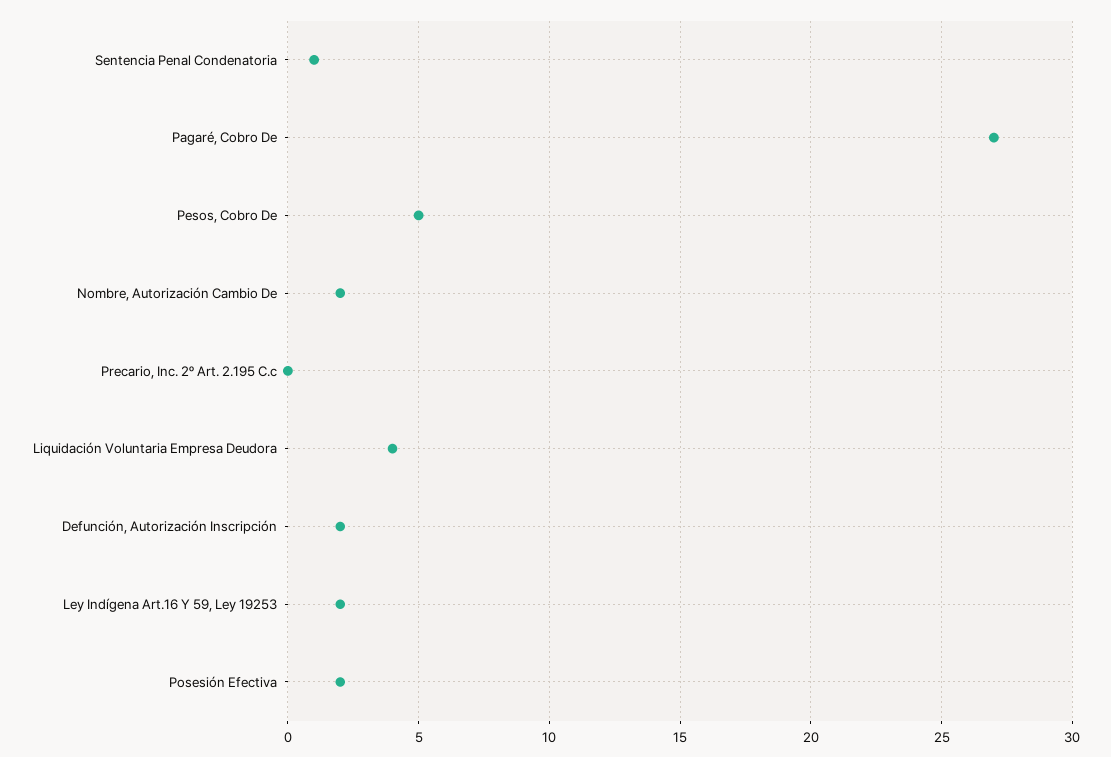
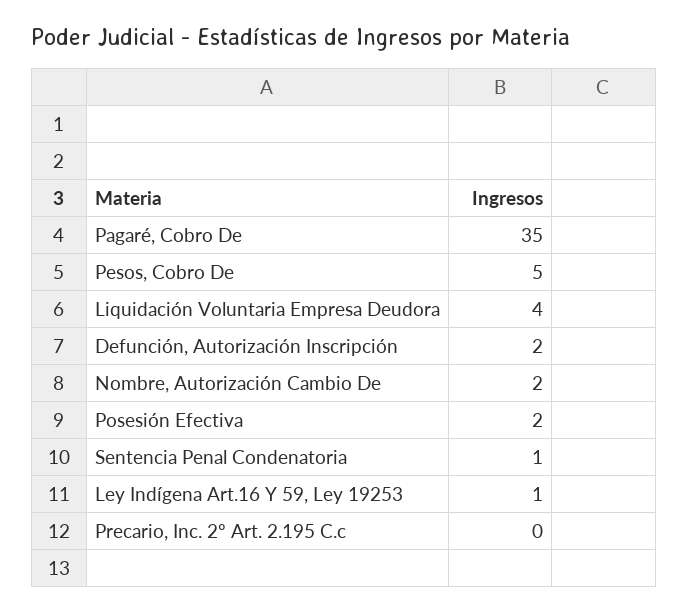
  {
    "Sentencia Penal Condenatoria": 1,
-   "Pagaré, Cobro De": 27,
+   "Pagaré, Cobro De": 35,
    "Pesos, Cobro De": 5,
    "Nombre, Autorización Cambio De": 2,
    "Precario, Inc. 2º Art. 2.195 C.c": 0,
    "Liquidación Voluntaria Empresa Deudora": 4,
    "Defunción, Autorización Inscripción": 2,
-   "Ley Indígena Art.16 Y 59, Ley 19253": 2,
+   "Ley Indígena Art.16 Y 59, Ley 19253": 1,
    "Posesión Efectiva": 2
  }

